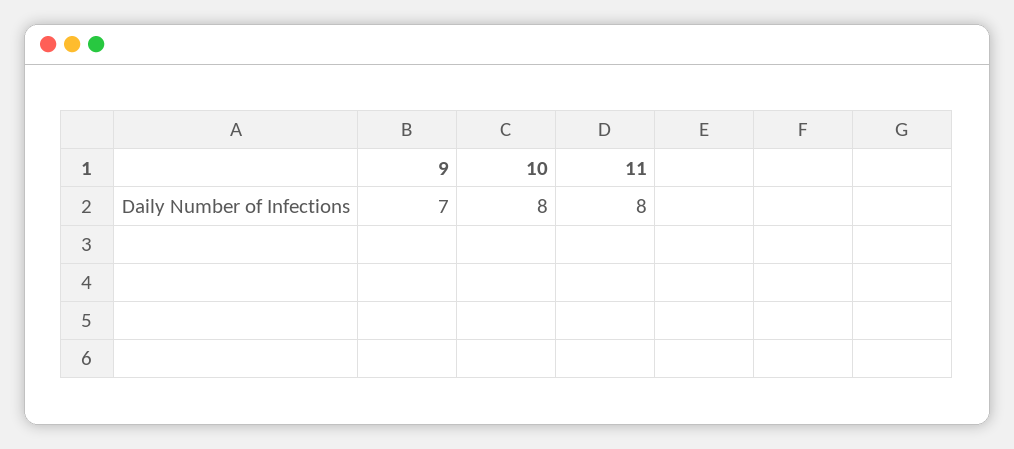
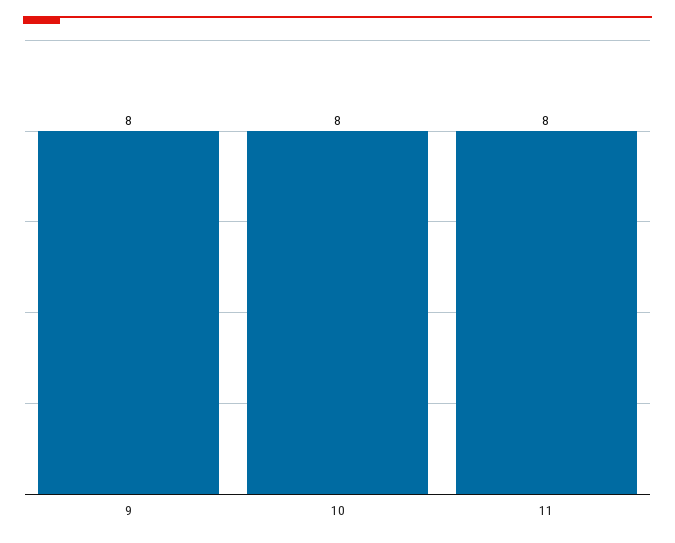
  {
-   "9": 7,
+   "9": 8,
    "10": 8,
    "11": 8
  }

